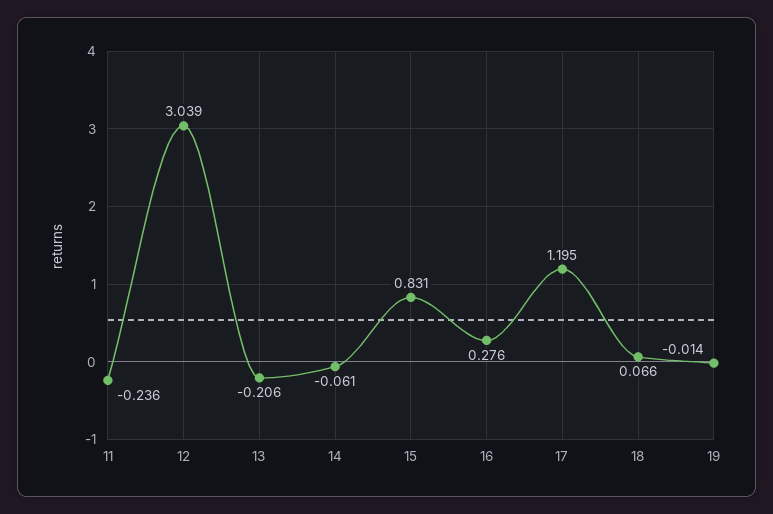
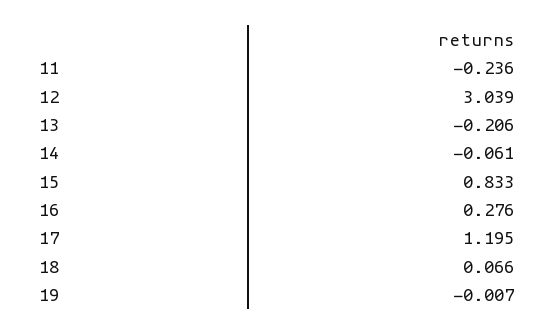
  {
    "11": -0.236,
    "12": 3.039,
    "13": -0.206,
    "14": -0.061,
-   "15": 0.831,
+   "15": 0.833,
    "16": 0.276,
    "17": 1.195,
    "18": 0.066,
-   "19": -0.014
+   "19": -0.007
  }

